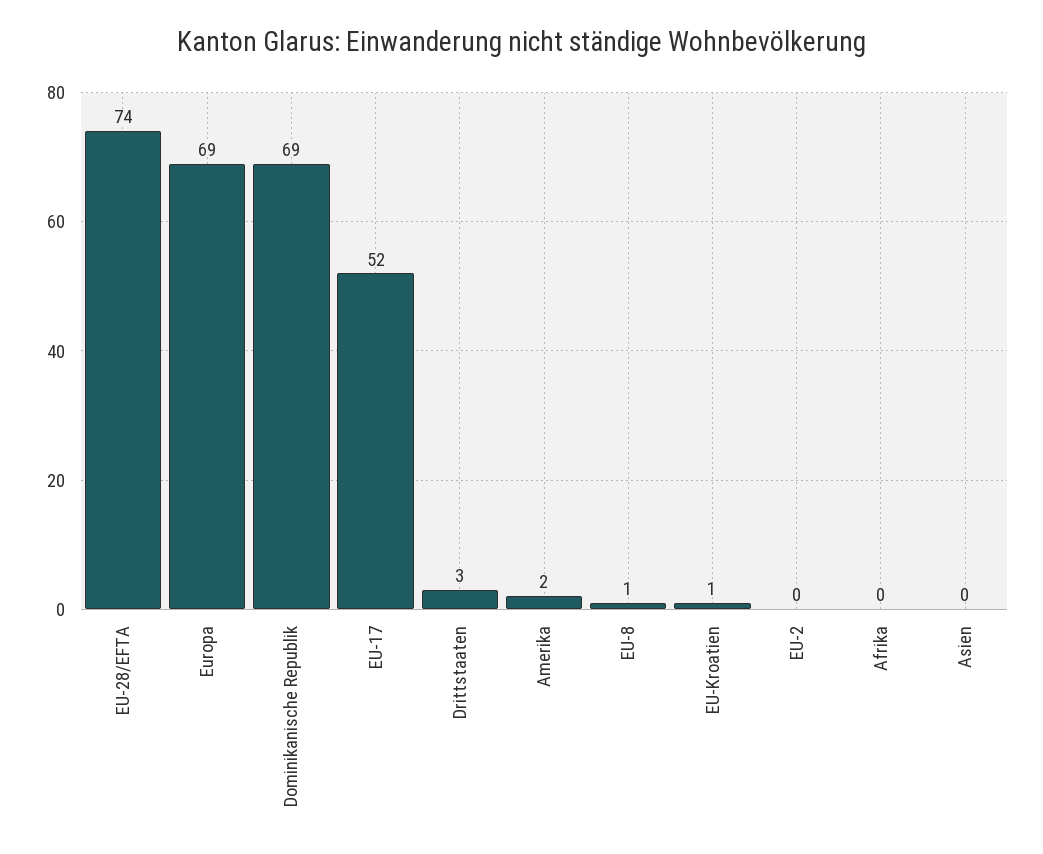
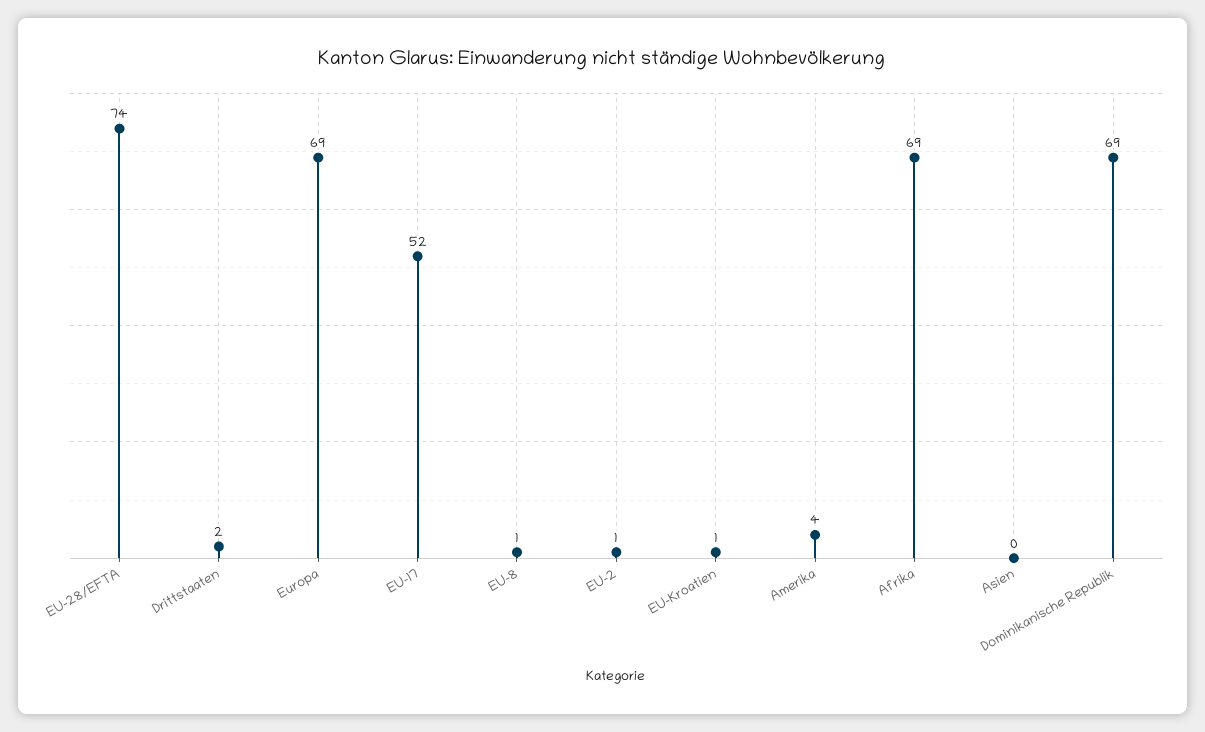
  {
    "EU-28/EFTA": 74,
    "Europa": 69,
    "Dominikanische Republik": 69,
    "EU-17": 52,
-   "Drittstaaten": 3,
+   "Drittstaaten": 2,
-   "Amerika": 2,
+   "Amerika": 4,
    "EU-8": 1,
    "EU-Kroatien": 1,
-   "EU-2": 0,
+   "EU-2": 1,
-   "Afrika": 0,
+   "Afrika": 69,
    "Asien": 0
  }

